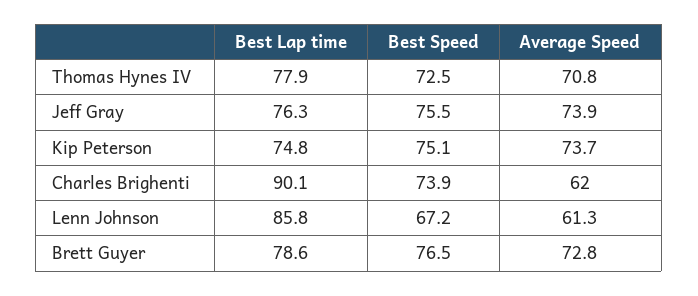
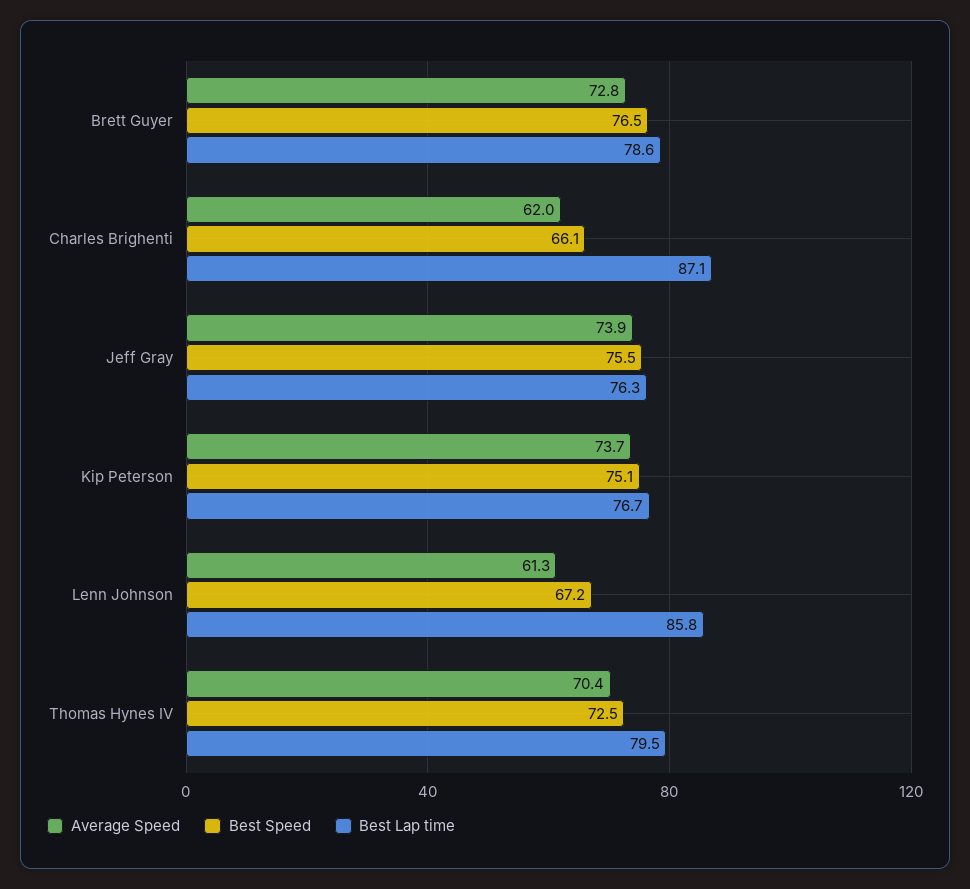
  {
    "Best Lap time": {
-     "Thomas Hynes IV": 77.9,
+     "Thomas Hynes IV": 79.5,
      "Jeff Gray": 76.3,
-     "Kip Peterson": 74.8,
+     "Kip Peterson": 76.7,
-     "Charles Brighenti": 90.1,
+     "Charles Brighenti": 87.1,
      "Lenn Johnson": 85.8,
      "Brett Guyer": 78.6
    },
    "Best Speed": {
      "Thomas Hynes IV": 72.5,
      "Jeff Gray": 75.5,
      "Kip Peterson": 75.1,
-     "Charles Brighenti": 73.9,
+     "Charles Brighenti": 66.1,
      "Lenn Johnson": 67.2,
      "Brett Guyer": 76.5
    },
    "Average Speed": {
-     "Thomas Hynes IV": 70.8,
+     "Thomas Hynes IV": 70.4,
      "Jeff Gray": 73.9,
      "Kip Peterson": 73.7,
      "Charles Brighenti": 62,
      "Lenn Johnson": 61.3,
      "Brett Guyer": 72.8
    }
  }

